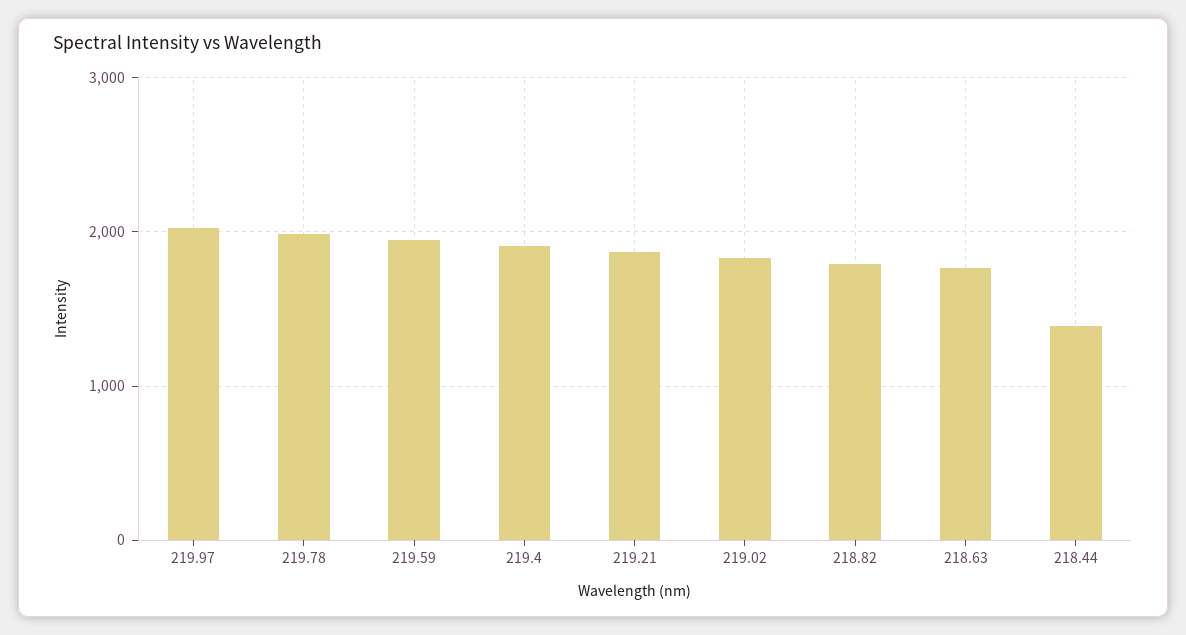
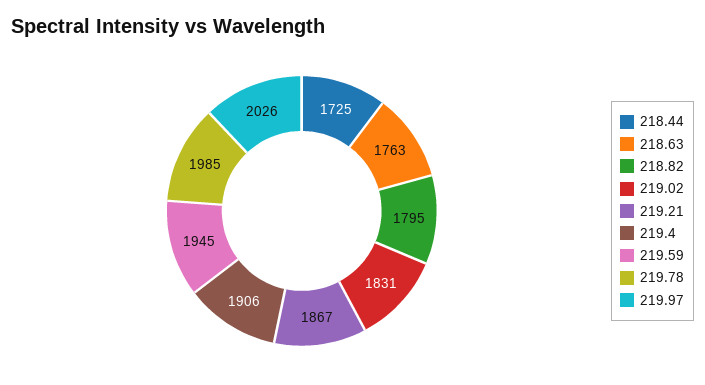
  {
    "219.97": 2026,
    "219.78": 1985,
    "219.59": 1945,
    "219.4": 1906,
    "219.21": 1867,
    "219.02": 1831,
    "218.82": 1795,
    "218.63": 1763,
-   "218.44": 1400
+   "218.44": 1725
  }

